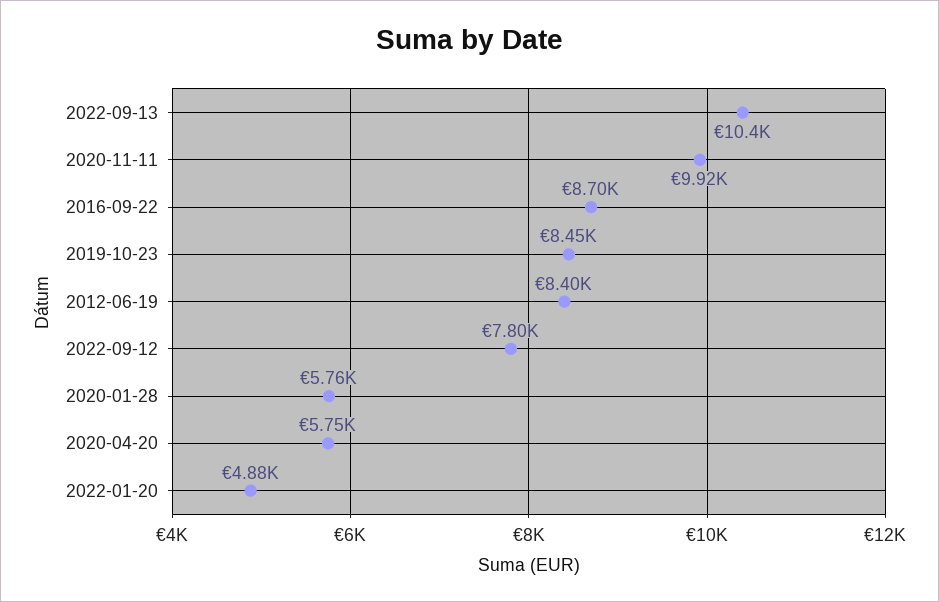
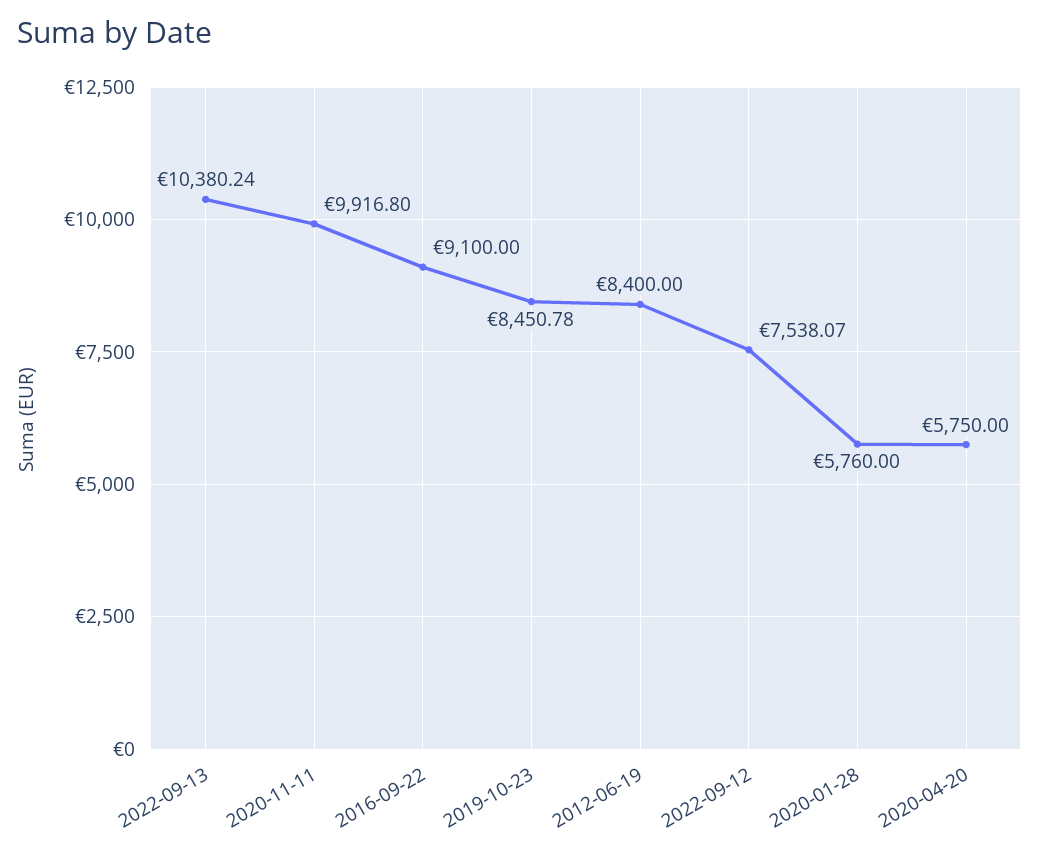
  {
    "2022-09-13": 10380.24,
    "2020-11-11": 9916.8,
-   "2016-09-22": 8700,
+   "2016-09-22": 9100,
    "2019-10-23": 8450.78,
    "2012-06-19": 8400,
-   "2022-09-12": 7800,
+   "2022-09-12": 7538.07,
    "2020-01-28": 5760,
-   "2020-04-20": 5750,
+   "2020-04-20": 5750
-   "2022-01-20": 4880
  }

